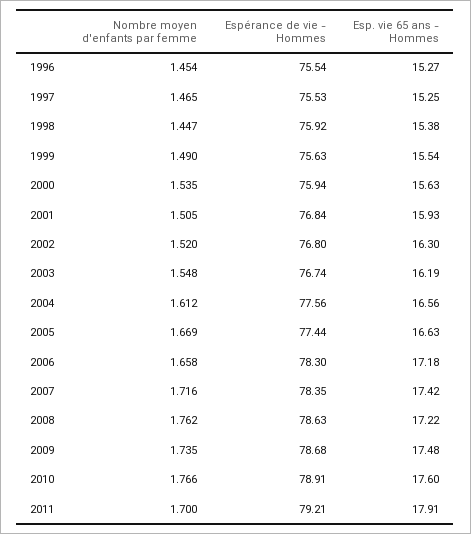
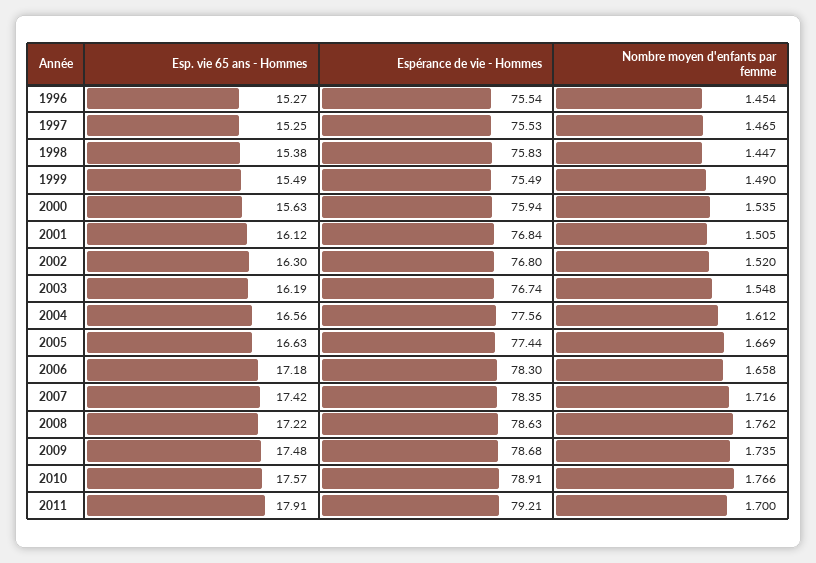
  {
    "Nombre moyen d'enfants par femme": {
      "1996": 1.454,
      "1997": 1.465,
      "1998": 1.447,
      "1999": 1.49,
      "2000": 1.535,
      "2001": 1.505,
      "2002": 1.52,
      "2003": 1.548,
      "2004": 1.612,
      "2005": 1.669,
      "2006": 1.658,
      "2007": 1.716,
      "2008": 1.762,
      "2009": 1.735,
      "2010": 1.766,
      "2011": 1.7
    },
    "Espérance de vie - Hommes": {
      "1996": 75.54,
      "1997": 75.53,
-     "1998": 75.92,
+     "1998": 75.83,
-     "1999": 75.63,
+     "1999": 75.49,
      "2000": 75.94,
      "2001": 76.84,
      "2002": 76.8,
      "2003": 76.74,
      "2004": 77.56,
      "2005": 77.44,
      "2006": 78.3,
      "2007": 78.35,
      "2008": 78.63,
      "2009": 78.68,
      "2010": 78.91,
      "2011": 79.21
    },
    "Esp. vie 65 ans - Hommes": {
      "1996": 15.27,
      "1997": 15.25,
      "1998": 15.38,
-     "1999": 15.54,
+     "1999": 15.49,
      "2000": 15.63,
-     "2001": 15.93,
+     "2001": 16.12,
      "2002": 16.3,
      "2003": 16.19,
      "2004": 16.56,
      "2005": 16.63,
      "2006": 17.18,
      "2007": 17.42,
      "2008": 17.22,
      "2009": 17.48,
-     "2010": 17.6,
+     "2010": 17.57,
      "2011": 17.91
    }
  }

